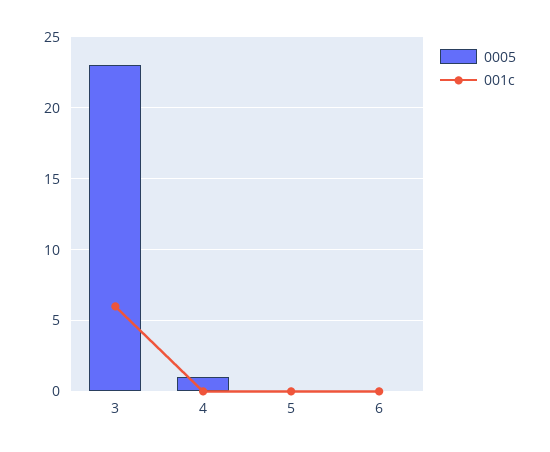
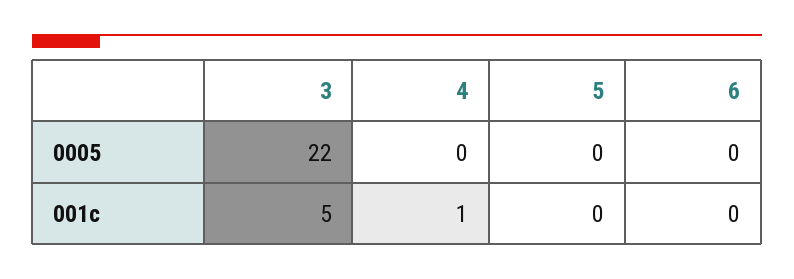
  {
    "0005": {
-     "3": 23,
+     "3": 22,
-     "4": 1,
+     "4": 0,
      "5": 0,
      "6": 0
    },
    "001c": {
-     "3": 6,
+     "3": 5,
-     "4": 0,
+     "4": 1,
      "5": 0,
      "6": 0
    }
  }

